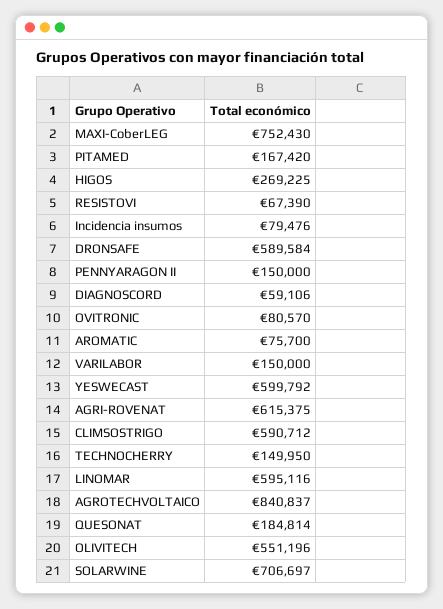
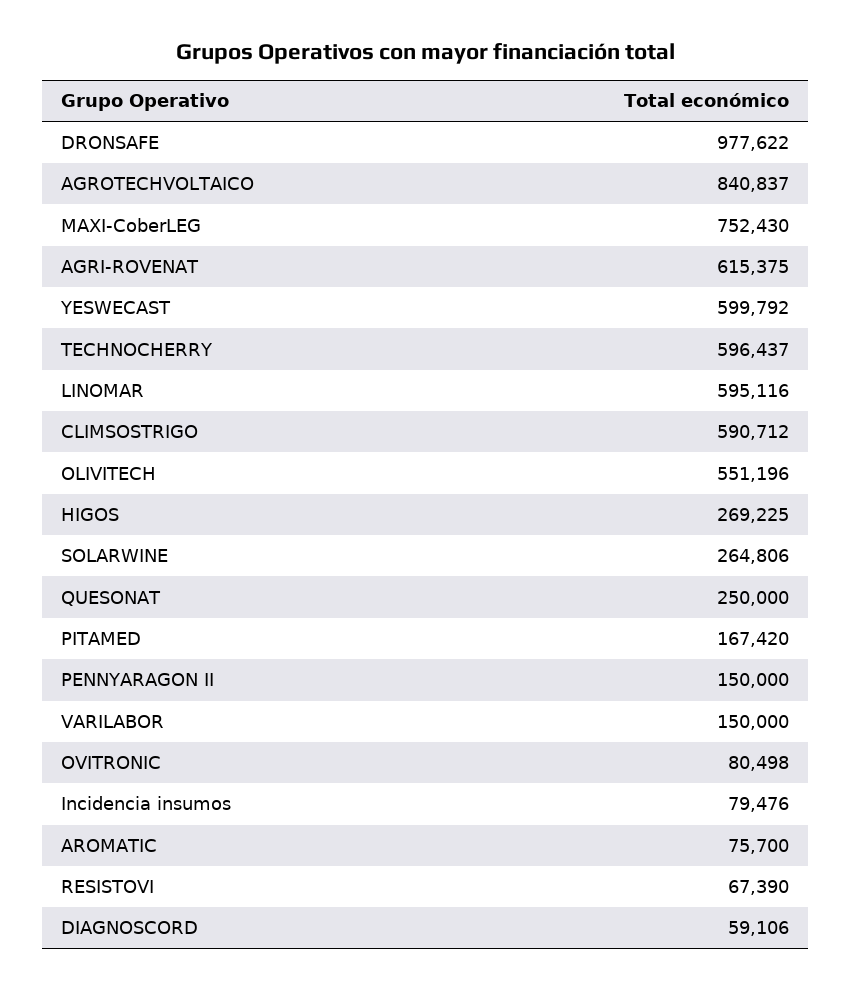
  {
    "MAXI-CoberLEG": 752430,
    "PITAMED": 167420,
    "HIGOS": 269225,
    "RESISTOVI": 67390,
    "Incidencia insumos": 79476,
-   "DRONSAFE": 589584,
+   "DRONSAFE": 977622,
    "PENNYARAGON II": 150000,
    "DIAGNOSCORD": 59106,
-   "OVITRONIC": 80570,
+   "OVITRONIC": 80498,
    "AROMATIC": 75700,
    "VARILABOR": 150000,
    "YESWECAST": 599792,
    "AGRI-ROVENAT": 615375,
    "CLIMSOSTRIGO": 590712,
-   "TECHNOCHERRY": 149950,
+   "TECHNOCHERRY": 596437,
    "LINOMAR": 595116,
    "AGROTECHVOLTAICO": 840837,
-   "QUESONAT": 184814,
+   "QUESONAT": 250000,
    "OLIVITECH": 551196,
-   "SOLARWINE": 706697
+   "SOLARWINE": 264806
  }

